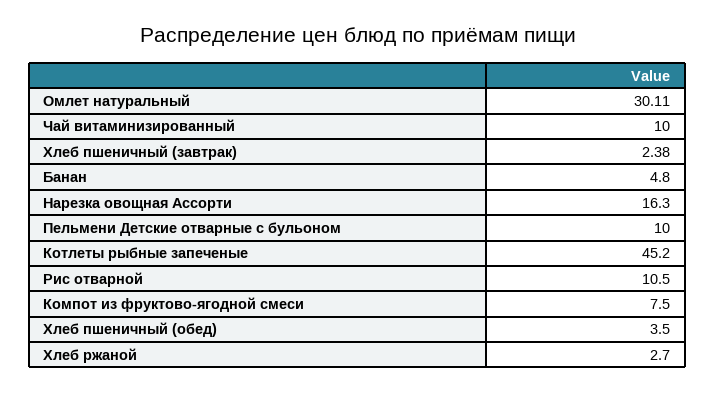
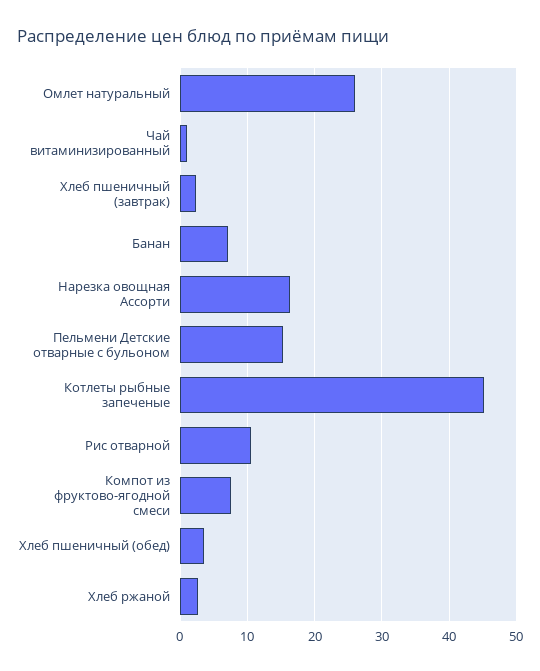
  {
-   "Омлет натуральный": 30.11,
+   "Омлет натуральный": 26,
-   "Чай витаминизированный": 10,
+   "Чай витаминизированный": 1,
    "Хлеб пшеничный (завтрак)": 2.38,
-   "Банан": 4.8,
+   "Банан": 7,
    "Нарезка овощная Ассорти": 16.3,
-   "Пельмени Детские отварные с бульоном": 10,
+   "Пельмени Детские отварные с бульоном": 15,
    "Котлеты рыбные запеченые": 45.2,
    "Рис отварной": 10.5,
    "Компот из фруктово-ягодной смеси": 7.5,
    "Хлеб пшеничный (обед)": 3.5,
    "Хлеб ржаной": 2.7
  }

